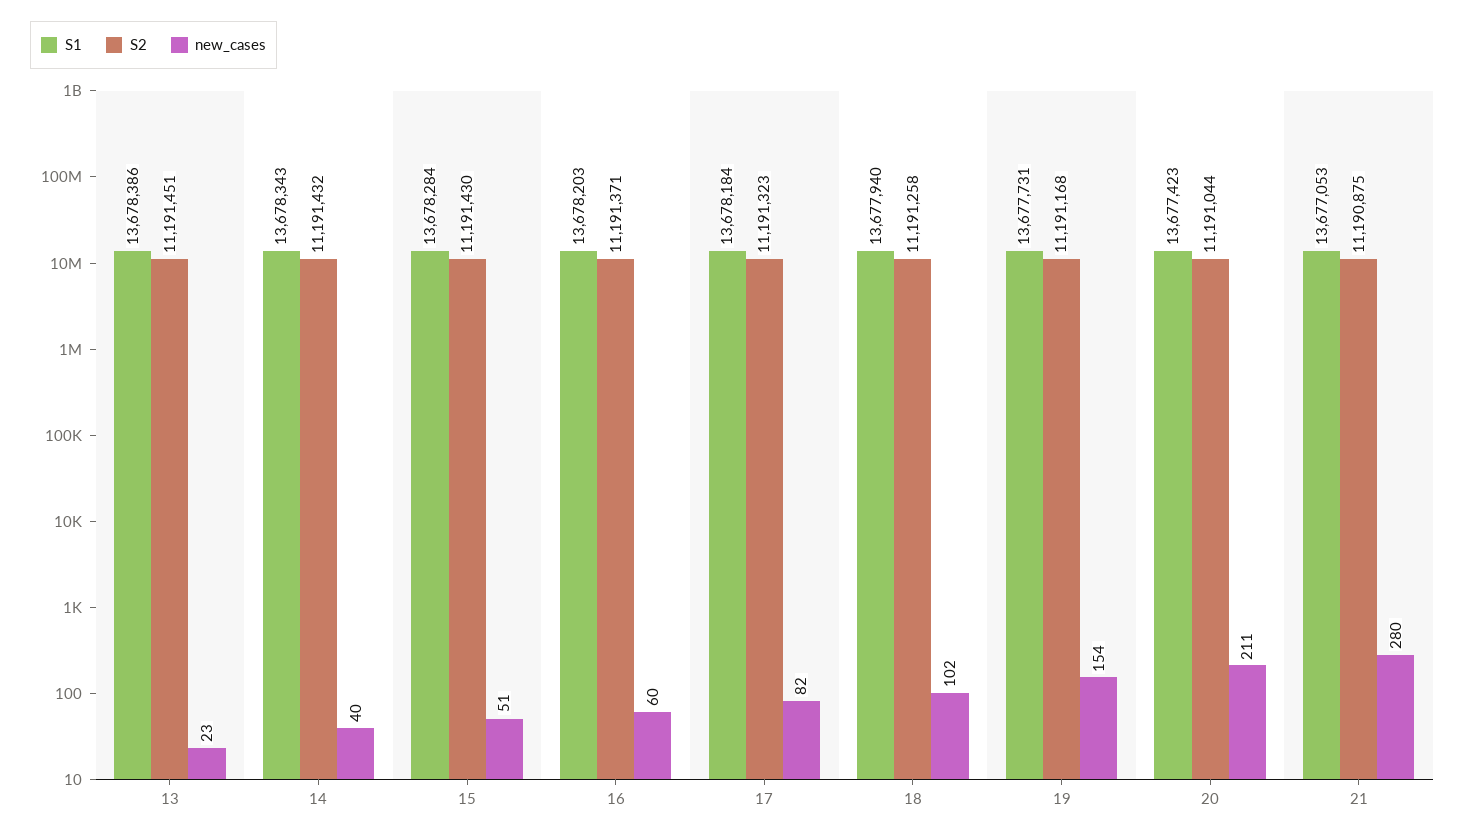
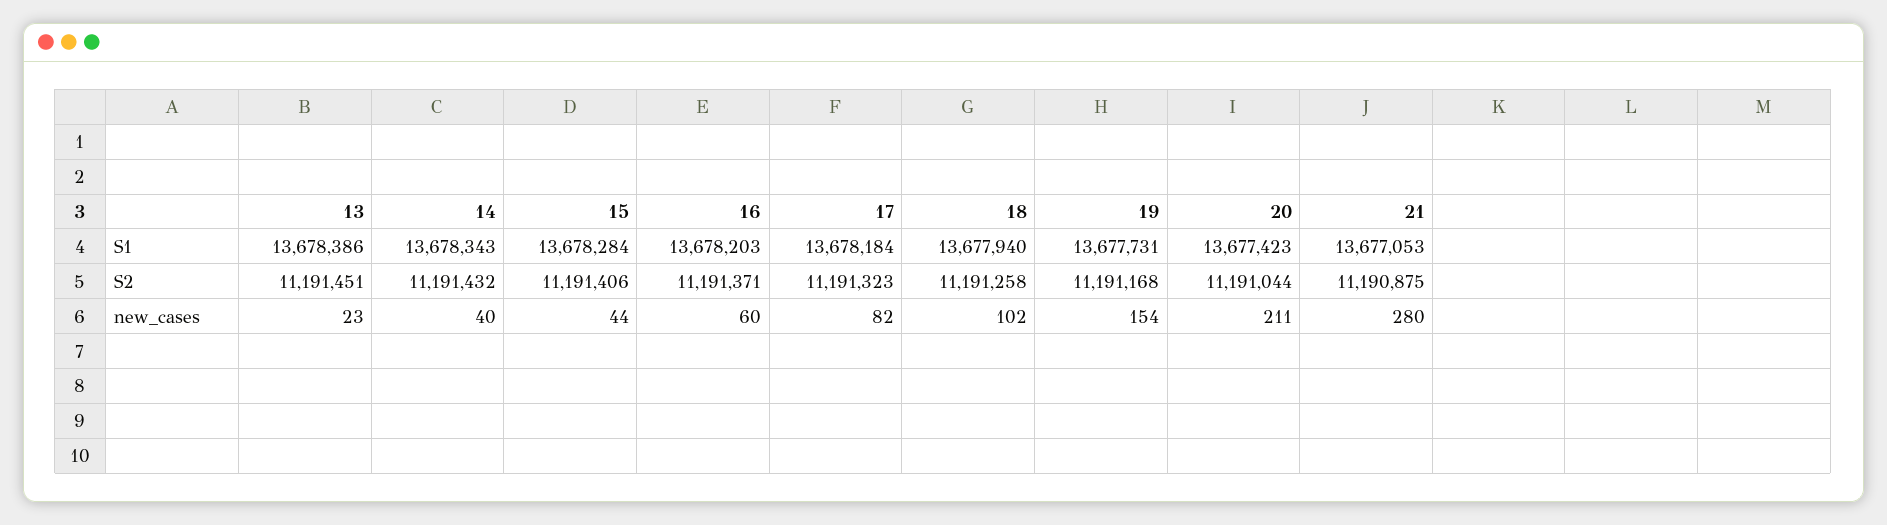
  {
    "S1": {
      "13": 13678386,
      "14": 13678343,
      "15": 13678284,
      "16": 13678203,
      "17": 13678184,
      "18": 13677940,
      "19": 13677731,
      "20": 13677423,
      "21": 13677053
    },
    "S2": {
      "13": 11191451,
      "14": 11191432,
-     "15": 11191430,
+     "15": 11191406,
      "16": 11191371,
      "17": 11191323,
      "18": 11191258,
      "19": 11191168,
      "20": 11191044,
      "21": 11190875
    },
    "new_cases": {
      "13": 23,
      "14": 40,
-     "15": 51,
+     "15": 44,
      "16": 60,
      "17": 82,
      "18": 102,
      "19": 154,
      "20": 211,
      "21": 280
    }
  }

